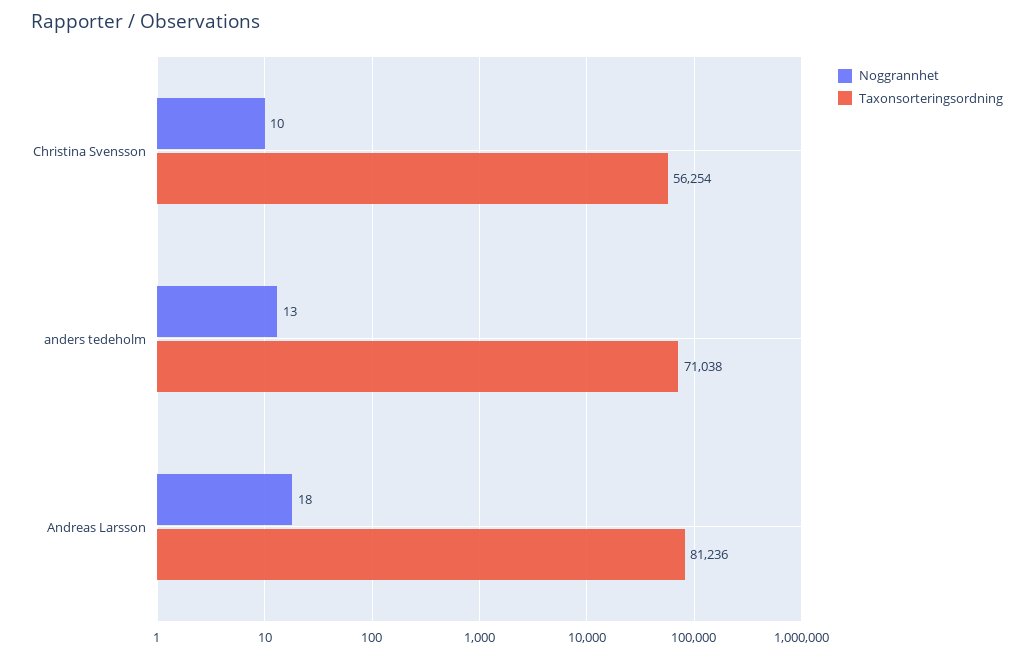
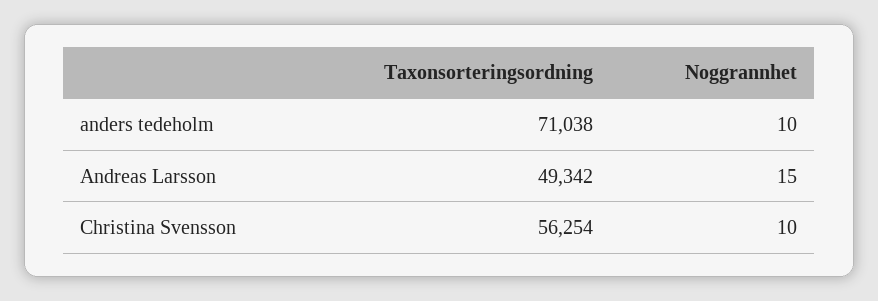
  {
    "Noggrannhet": {
      "Christina Svensson": 10,
-     "anders tedeholm": 13,
+     "anders tedeholm": 10,
-     "Andreas Larsson": 18
+     "Andreas Larsson": 15
    },
    "Taxonsorteringsordning": {
      "Christina Svensson": 56254,
      "anders tedeholm": 71038,
-     "Andreas Larsson": 81236
+     "Andreas Larsson": 49342
    }
  }

